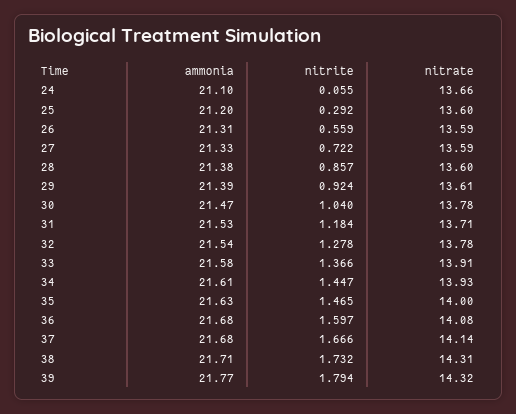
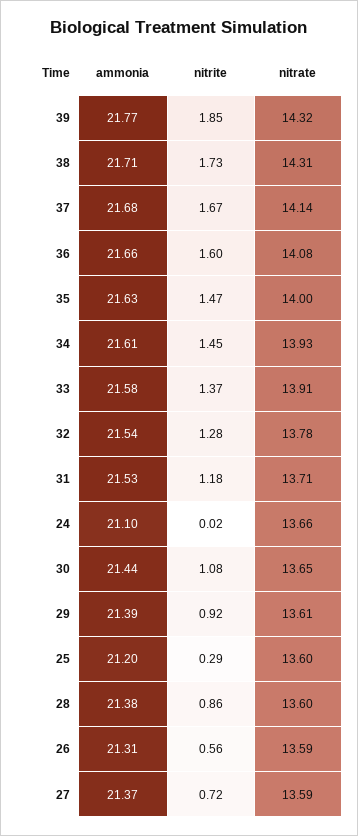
  {
    "ammonia": {
      "24": 21.1,
      "25": 21.2,
      "26": 21.31,
-     "27": 21.33,
+     "27": 21.37,
      "28": 21.38,
      "29": 21.39,
-     "30": 21.47,
+     "30": 21.44,
      "31": 21.53,
      "32": 21.54,
      "33": 21.58,
      "34": 21.61,
      "35": 21.63,
-     "36": 21.68,
+     "36": 21.66,
      "37": 21.68,
      "38": 21.71,
      "39": 21.77
    },
    "nitrite": {
-     "24": 0.055,
+     "24": 0.02,
      "25": 0.292,
      "26": 0.559,
      "27": 0.722,
      "28": 0.857,
      "29": 0.924,
-     "30": 1.04,
+     "30": 1.08,
      "31": 1.184,
      "32": 1.278,
      "33": 1.366,
      "34": 1.447,
      "35": 1.465,
      "36": 1.597,
      "37": 1.666,
      "38": 1.732,
-     "39": 1.794
+     "39": 1.85
    },
    "nitrate": {
      "24": 13.66,
      "25": 13.6,
      "26": 13.59,
      "27": 13.59,
      "28": 13.6,
      "29": 13.61,
-     "30": 13.78,
+     "30": 13.65,
      "31": 13.71,
      "32": 13.78,
      "33": 13.91,
      "34": 13.93,
      "35": 14,
      "36": 14.08,
      "37": 14.14,
      "38": 14.31,
      "39": 14.32
    }
  }

